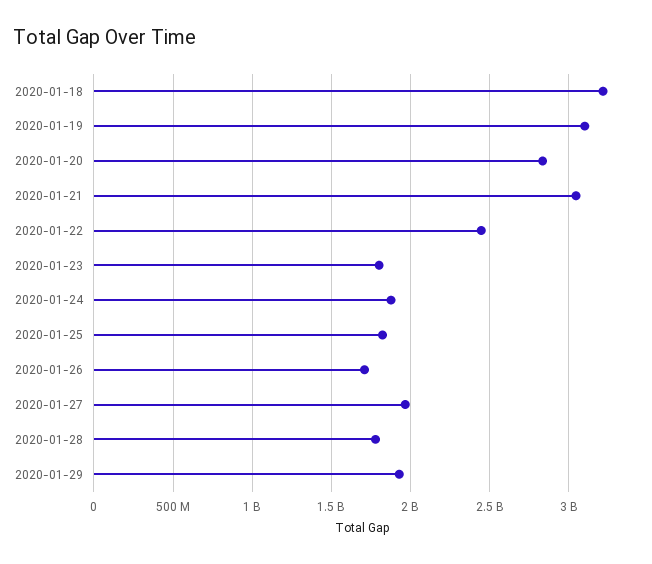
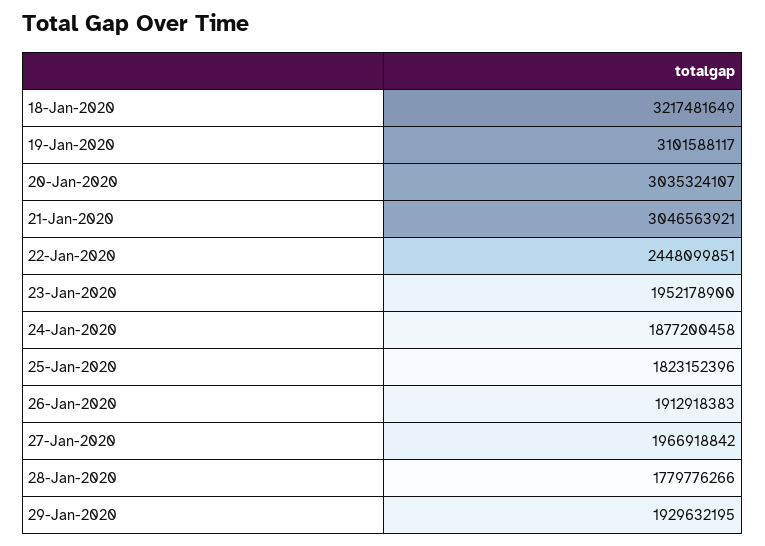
  {
    "2020-01-18": 3217481649,
    "2020-01-19": 3101588117,
-   "2020-01-20": 2850000000,
+   "2020-01-20": 3035324107,
    "2020-01-21": 3046563921,
    "2020-01-22": 2448099851,
-   "2020-01-23": 1800000000,
+   "2020-01-23": 1952178900,
    "2020-01-24": 1877200458,
    "2020-01-25": 1823152396,
-   "2020-01-26": 1700000000,
+   "2020-01-26": 1912918383,
    "2020-01-27": 1966918842,
    "2020-01-28": 1779776266,
    "2020-01-29": 1929632195
  }

